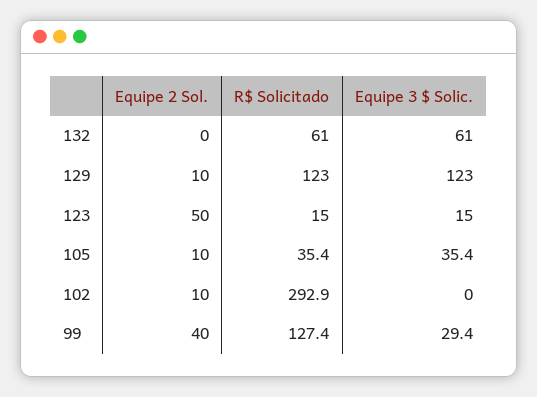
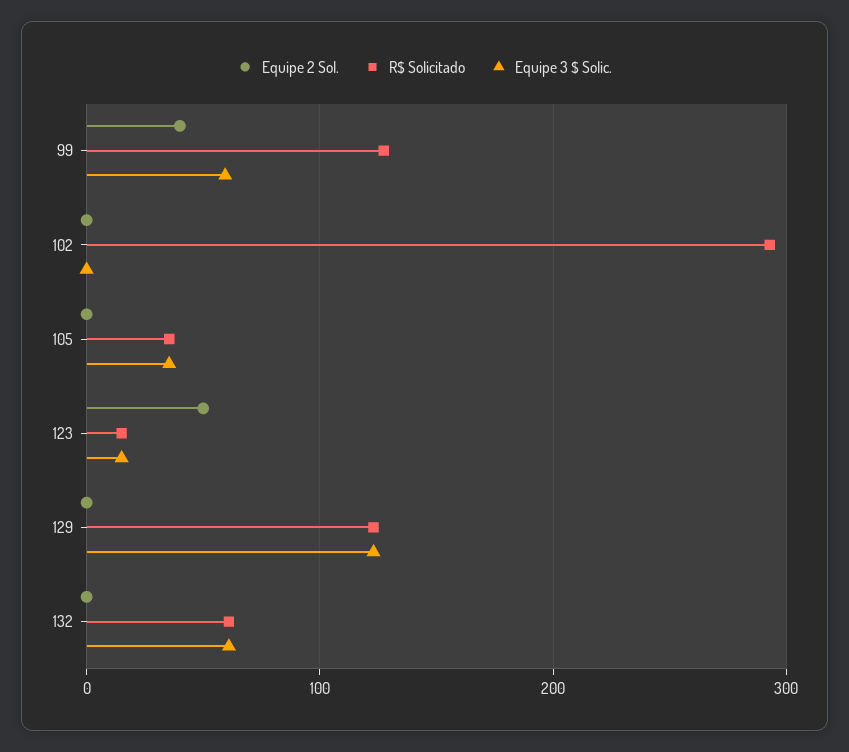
  {
    "Equipe 2 Sol.": {
      "132": 0,
-     "129": 10,
+     "129": 0,
      "123": 50,
-     "105": 10,
+     "105": 0,
-     "102": 10,
+     "102": 0,
      "99": 40
    },
    "R$ Solicitado": {
      "132": 61,
      "129": 123,
      "123": 15,
      "105": 35.4,
      "102": 292.9,
      "99": 127.4
    },
    "Equipe 3 $ Solic.": {
      "132": 61,
      "129": 123,
      "123": 15,
      "105": 35.4,
      "102": 0,
-     "99": 29.4
+     "99": 60
    }
  }

